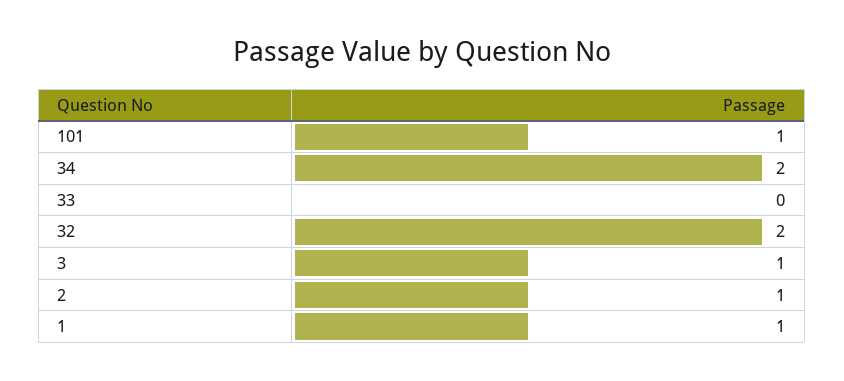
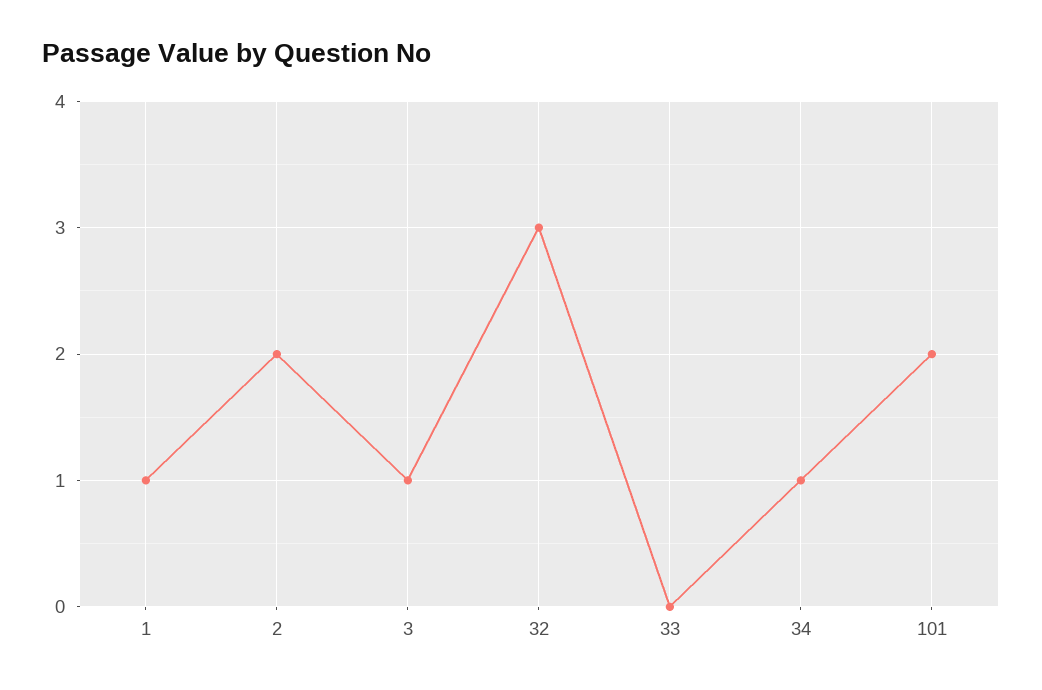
  {
-   "101": 1,
+   "101": 2,
-   "34": 2,
+   "34": 1,
    "33": 0,
-   "32": 2,
+   "32": 3,
    "3": 1,
-   "2": 1,
+   "2": 2,
    "1": 1
  }

